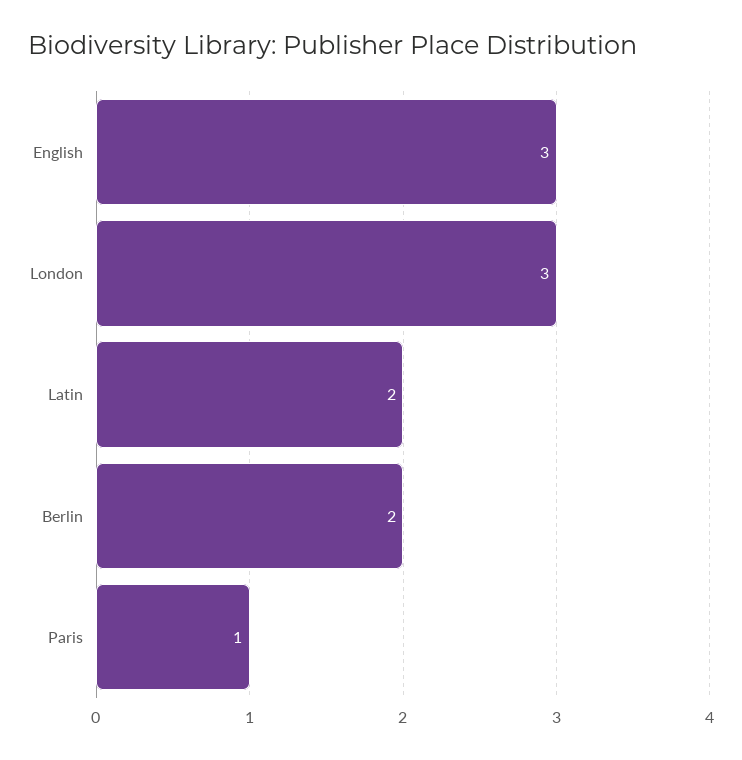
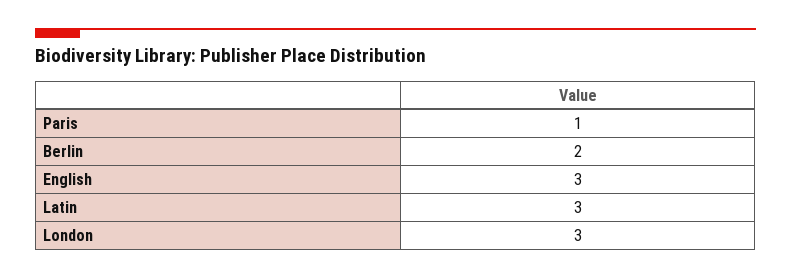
  {
    "English": 3,
    "London": 3,
-   "Latin": 2,
+   "Latin": 3,
    "Berlin": 2,
    "Paris": 1
  }

